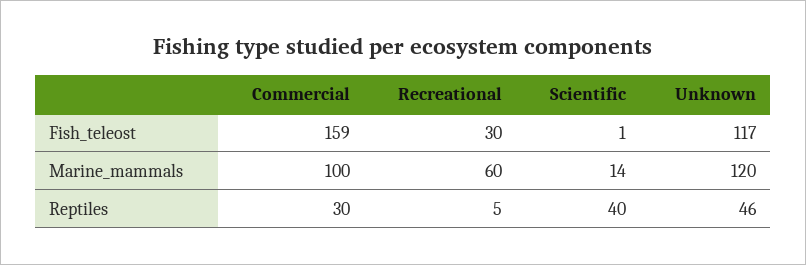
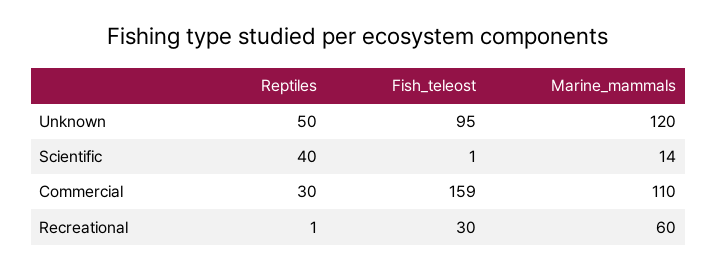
  {
    "Commercial": {
      "Fish_teleost": 159,
-     "Marine_mammals": 100,
+     "Marine_mammals": 110,
      "Reptiles": 30
    },
    "Recreational": {
      "Fish_teleost": 30,
      "Marine_mammals": 60,
-     "Reptiles": 5
+     "Reptiles": 1
    },
    "Scientific": {
      "Fish_teleost": 1,
      "Marine_mammals": 14,
      "Reptiles": 40
    },
    "Unknown": {
-     "Fish_teleost": 117,
+     "Fish_teleost": 95,
      "Marine_mammals": 120,
-     "Reptiles": 46
+     "Reptiles": 50
    }
  }

